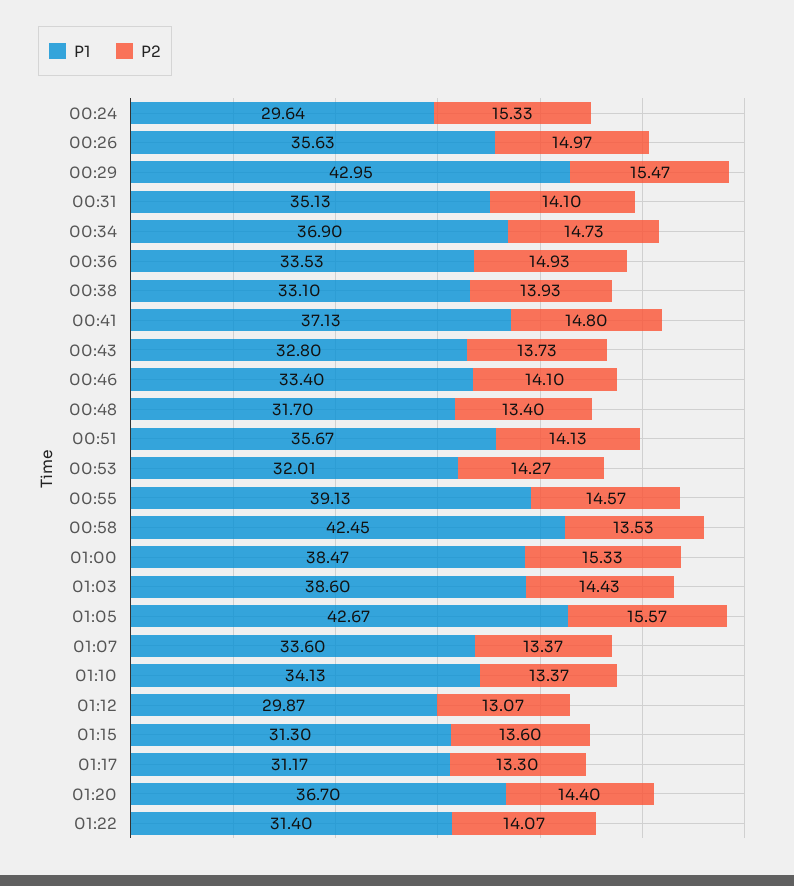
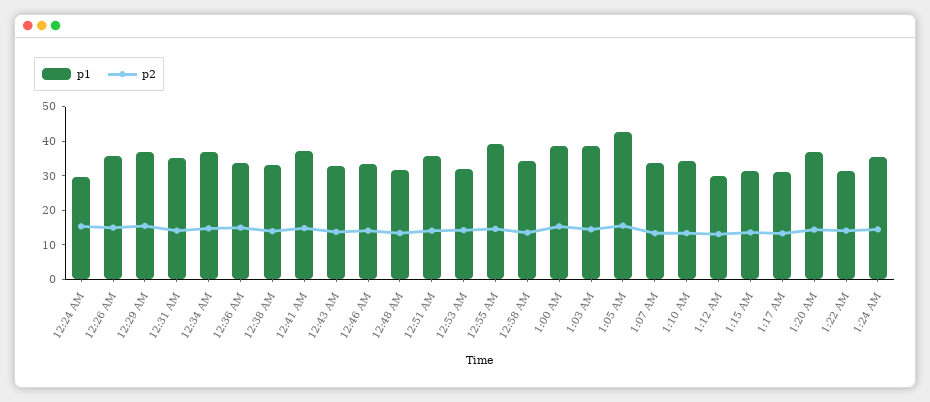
  {
    "P1": {
      "00:24": 29.64,
      "00:26": 35.63,
-     "00:29": 42.95,
+     "00:29": 37.5,
      "00:31": 35.13,
      "00:34": 36.9,
      "00:36": 33.53,
      "00:38": 33.1,
      "00:41": 37.13,
      "00:43": 32.8,
      "00:46": 33.4,
      "00:48": 31.7,
      "00:51": 35.67,
      "00:53": 32.01,
      "00:55": 39.13,
-     "00:58": 42.45,
+     "00:58": 35,
      "01:00": 38.47,
      "01:03": 38.6,
      "01:05": 42.67,
      "01:07": 33.6,
      "01:10": 34.13,
      "01:12": 29.87,
      "01:15": 31.3,
      "01:17": 31.17,
      "01:20": 36.7,
-     "01:22": 31.4
+     "01:22": 31.4,
+     "1:24 AM": 35
    },
    "P2": {
      "00:24": 15.33,
      "00:26": 14.97,
      "00:29": 15.47,
      "00:31": 14.1,
      "00:34": 14.73,
      "00:36": 14.93,
      "00:38": 13.93,
      "00:41": 14.8,
      "00:43": 13.73,
      "00:46": 14.1,
      "00:48": 13.4,
      "00:51": 14.13,
      "00:53": 14.27,
      "00:55": 14.57,
      "00:58": 13.53,
      "01:00": 15.33,
      "01:03": 14.43,
      "01:05": 15.57,
      "01:07": 13.37,
      "01:10": 13.37,
      "01:12": 13.07,
      "01:15": 13.6,
      "01:17": 13.3,
      "01:20": 14.4,
-     "01:22": 14.07
+     "01:22": 14.07,
+     "1:24 AM": 15
    }
  }

